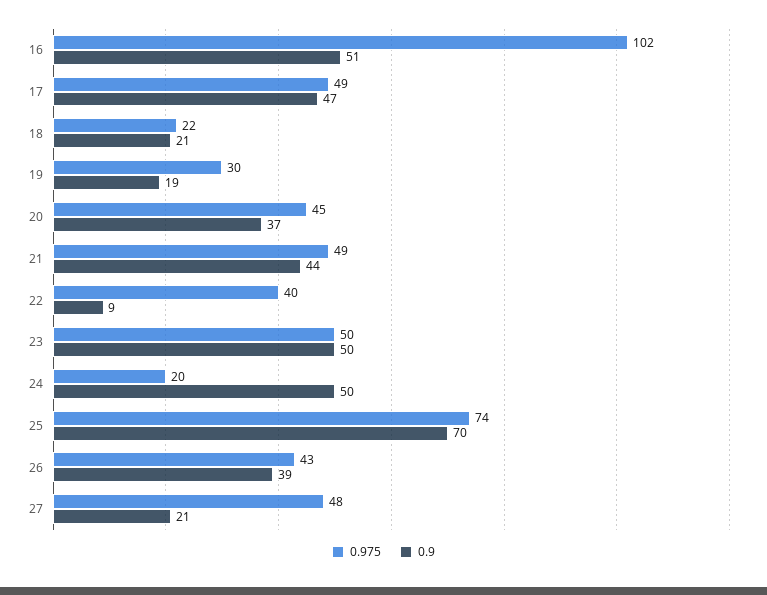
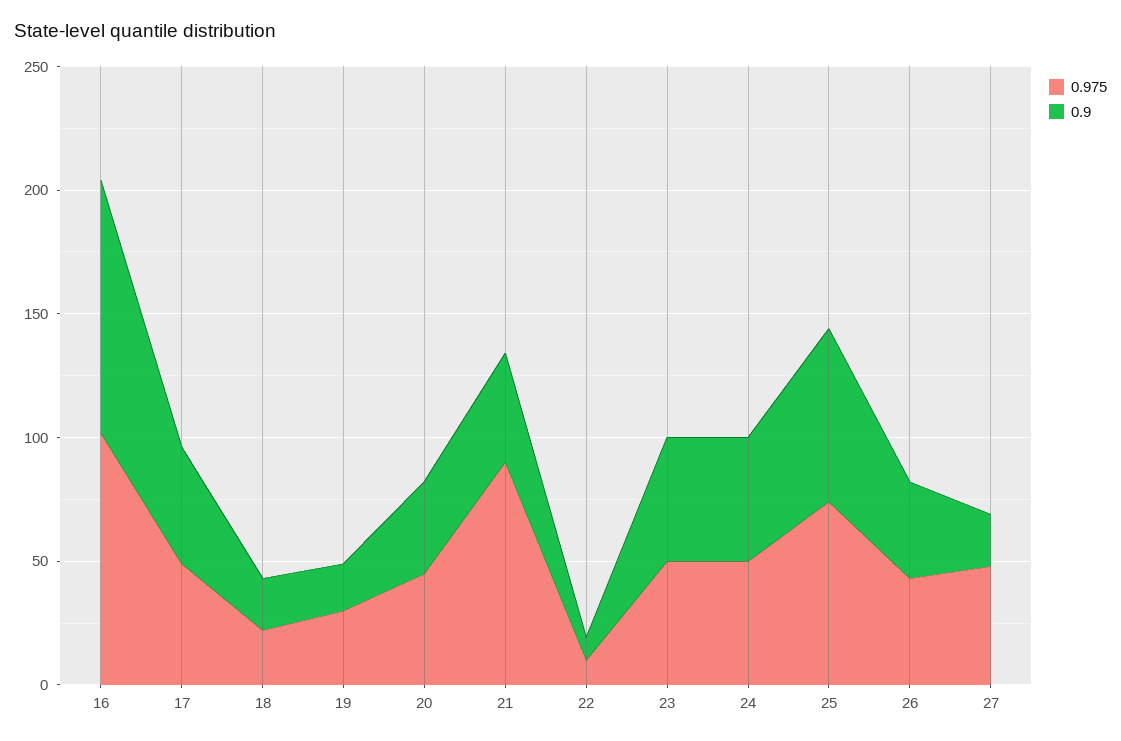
  {
    "0.975": {
      "16": 102,
      "17": 49,
      "18": 22,
      "19": 30,
      "20": 45,
-     "21": 49,
+     "21": 90,
-     "22": 40,
+     "22": 10,
      "23": 50,
-     "24": 20,
+     "24": 50,
      "25": 74,
      "26": 43,
      "27": 48
    },
    "0.9": {
-     "16": 51,
+     "16": 100,
      "17": 47,
      "18": 21,
      "19": 19,
      "20": 37,
      "21": 44,
      "22": 9,
      "23": 50,
      "24": 50,
      "25": 70,
      "26": 39,
      "27": 21
    }
  }

